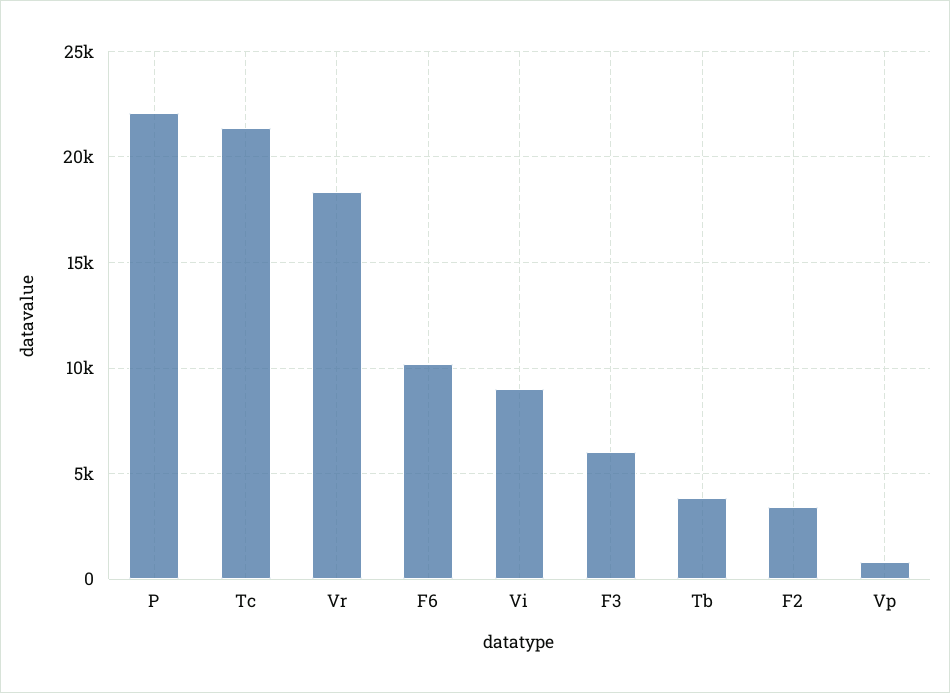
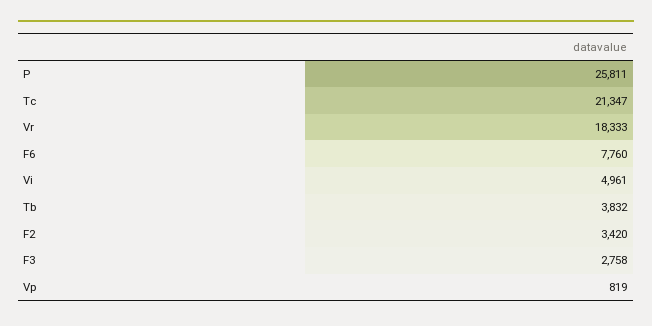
  {
-   "P": 22000,
+   "P": 25811,
    "Tc": 21347,
    "Vr": 18333,
-   "F6": 10000,
+   "F6": 7760,
-   "Vi": 9000,
+   "Vi": 4961,
-   "F3": 6000,
+   "F3": 2758,
    "Tb": 3832,
    "F2": 3420,
    "Vp": 819
  }

